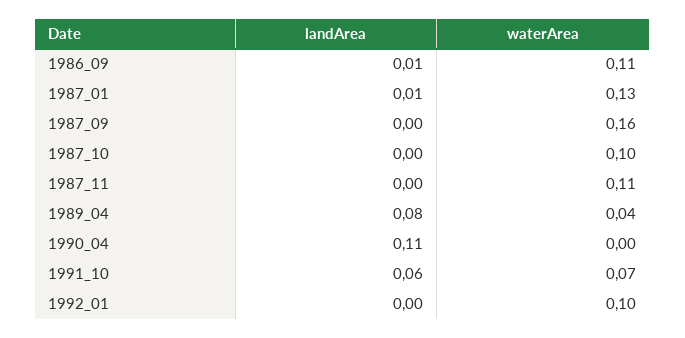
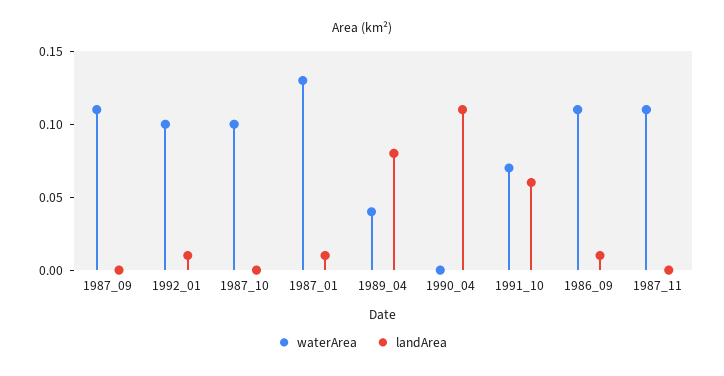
  {
    "landArea": {
      "1986_09": 0.01,
      "1987_01": 0.01,
      "1987_09": 0,
      "1987_10": 0,
      "1987_11": 0,
      "1989_04": 0.08,
      "1990_04": 0.11,
      "1991_10": 0.06,
-     "1992_01": 0
+     "1992_01": 0.01
    },
    "waterArea": {
      "1986_09": 0.11,
      "1987_01": 0.13,
-     "1987_09": 0.16,
+     "1987_09": 0.11,
      "1987_10": 0.1,
      "1987_11": 0.11,
      "1989_04": 0.04,
      "1990_04": 0,
      "1991_10": 0.07,
      "1992_01": 0.1
    }
  }

